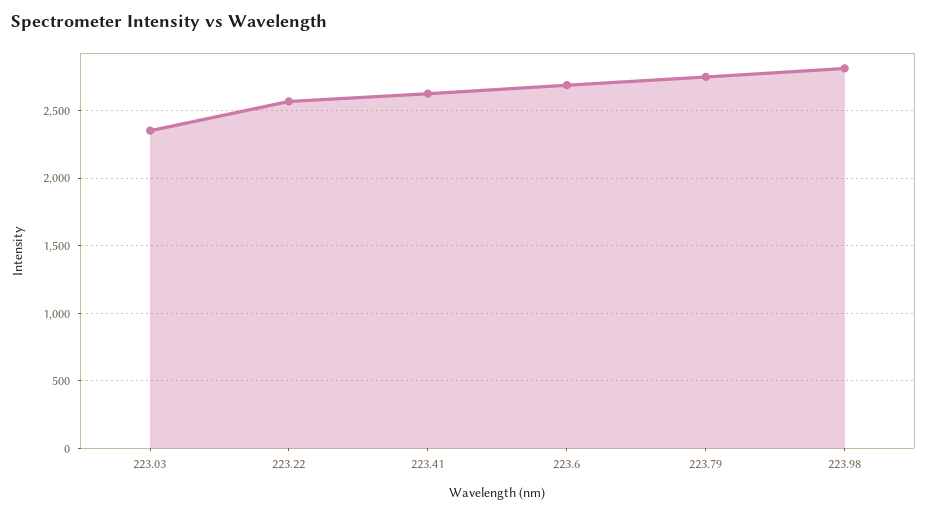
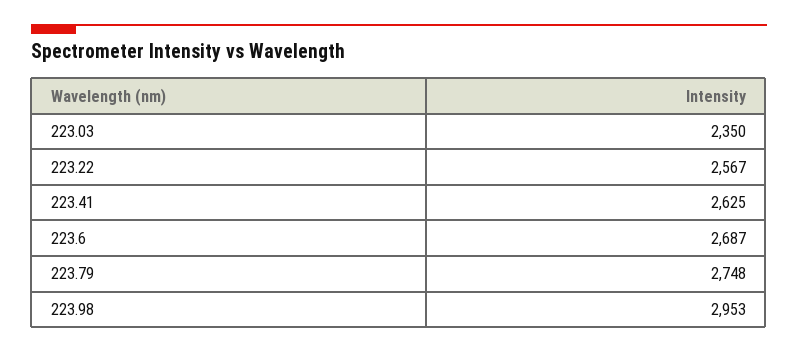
  {
    "223.03": 2350,
    "223.22": 2567,
    "223.41": 2625,
    "223.6": 2687,
    "223.79": 2748,
-   "223.98": 2800
+   "223.98": 2953
  }

